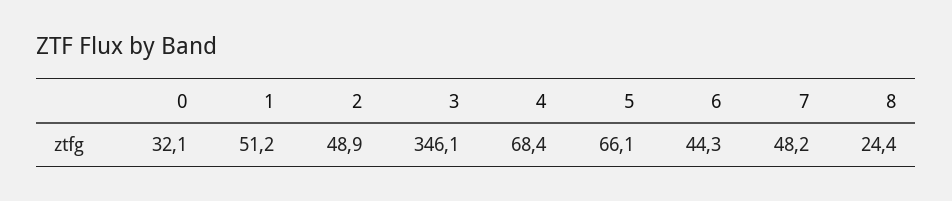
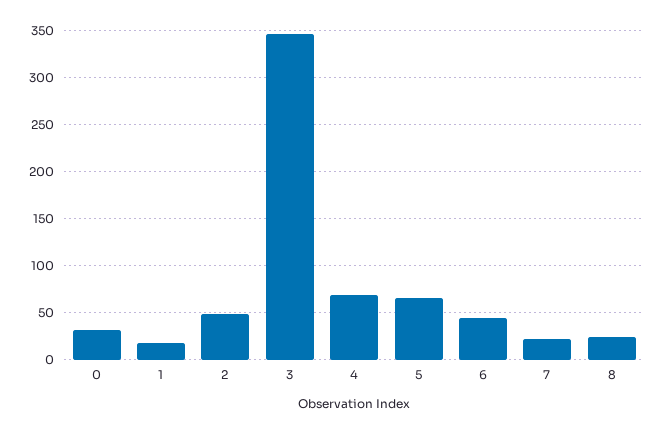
  {
    "0": 32.1,
-   "1": 51.2,
+   "1": 20,
    "2": 48.9,
    "3": 346.1,
    "4": 68.4,
    "5": 66.1,
    "6": 44.3,
-   "7": 48.2,
+   "7": 20,
    "8": 24.4
  }

